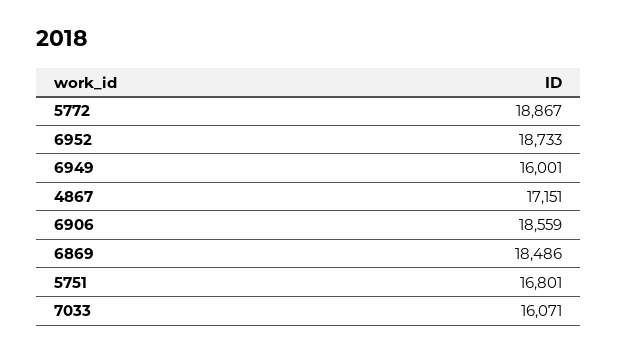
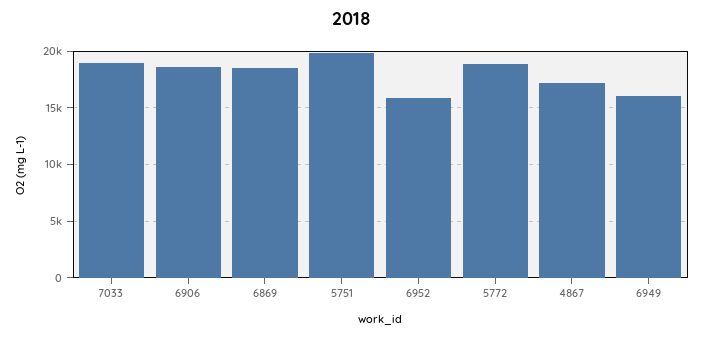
  {
    "5772": 18867,
-   "6952": 18733,
+   "6952": 16000,
    "6949": 16001,
    "4867": 17151,
    "6906": 18559,
    "6869": 18486,
-   "5751": 16801,
+   "5751": 20000,
-   "7033": 16071
+   "7033": 19000
  }

